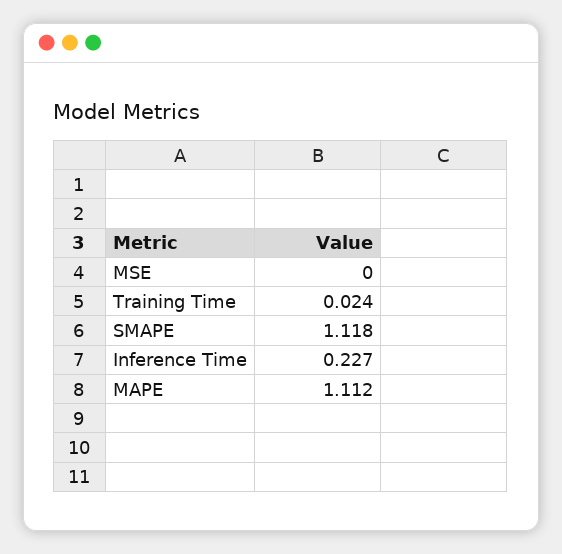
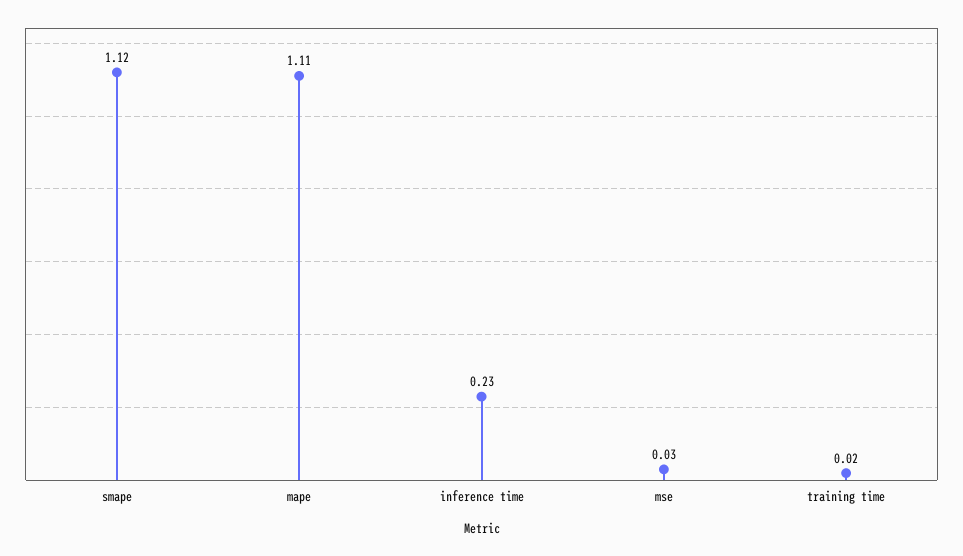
  {
-   "MSE": 0,
+   "MSE": 0.03,
    "Training Time": 0.024,
    "SMAPE": 1.118,
    "Inference Time": 0.227,
    "MAPE": 1.112
  }

